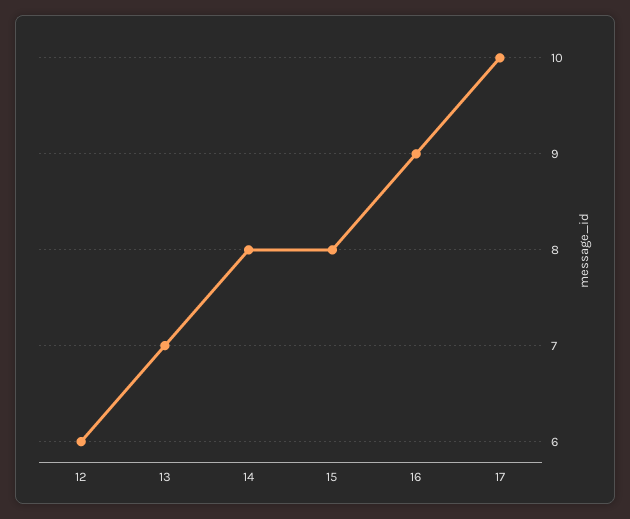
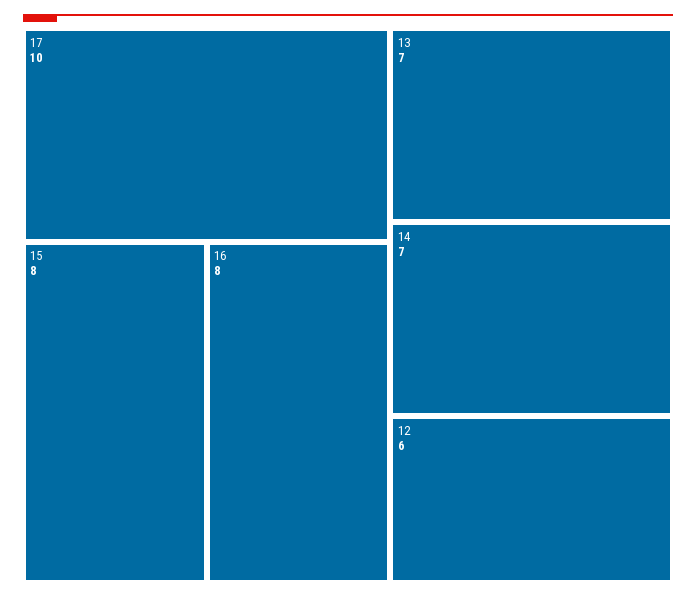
  {
    "12": 6,
    "13": 7,
-   "14": 8,
+   "14": 7,
    "15": 8,
-   "16": 9,
+   "16": 8,
    "17": 10
  }

